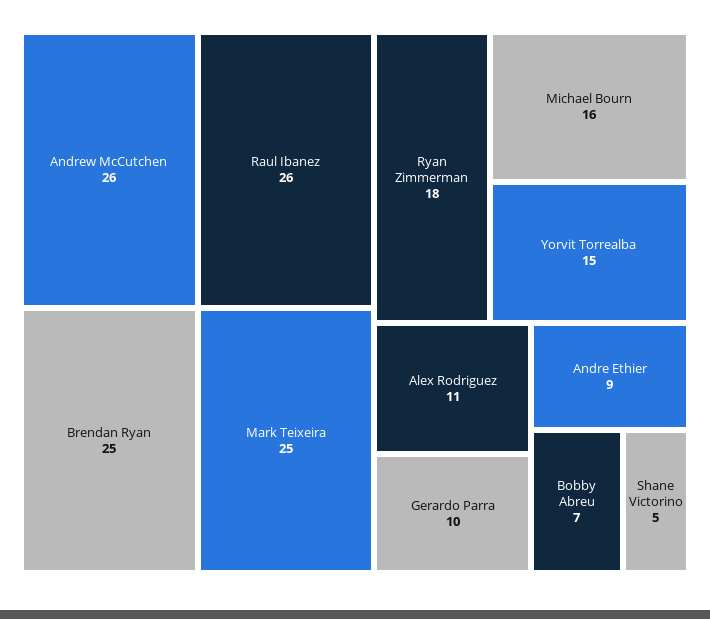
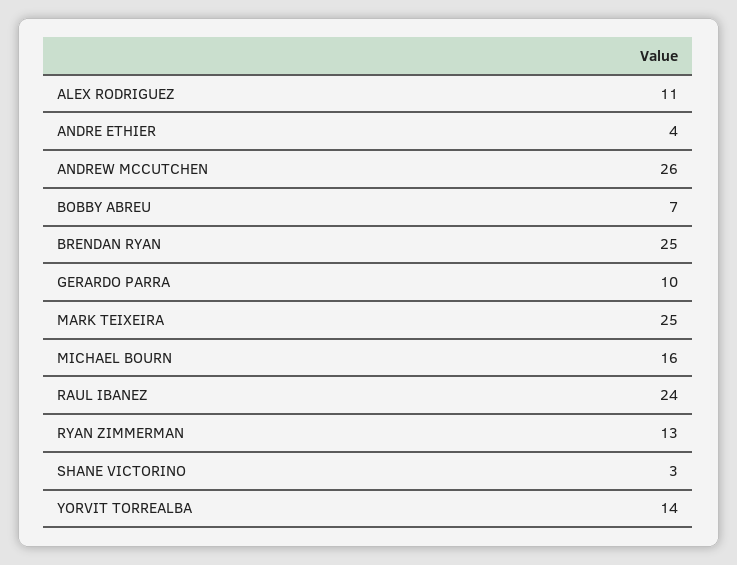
  {
    "Andrew McCutchen": 26,
-   "Raul Ibanez": 26,
+   "Raul Ibanez": 24,
    "Brendan Ryan": 25,
    "Mark Teixeira": 25,
-   "Ryan Zimmerman": 18,
+   "Ryan Zimmerman": 13,
    "Michael Bourn": 16,
-   "Yorvit Torrealba": 15,
+   "Yorvit Torrealba": 14,
    "Alex Rodriguez": 11,
    "Gerardo Parra": 10,
-   "Andre Ethier": 9,
+   "Andre Ethier": 4,
    "Bobby Abreu": 7,
-   "Shane Victorino": 5
+   "Shane Victorino": 3
  }

